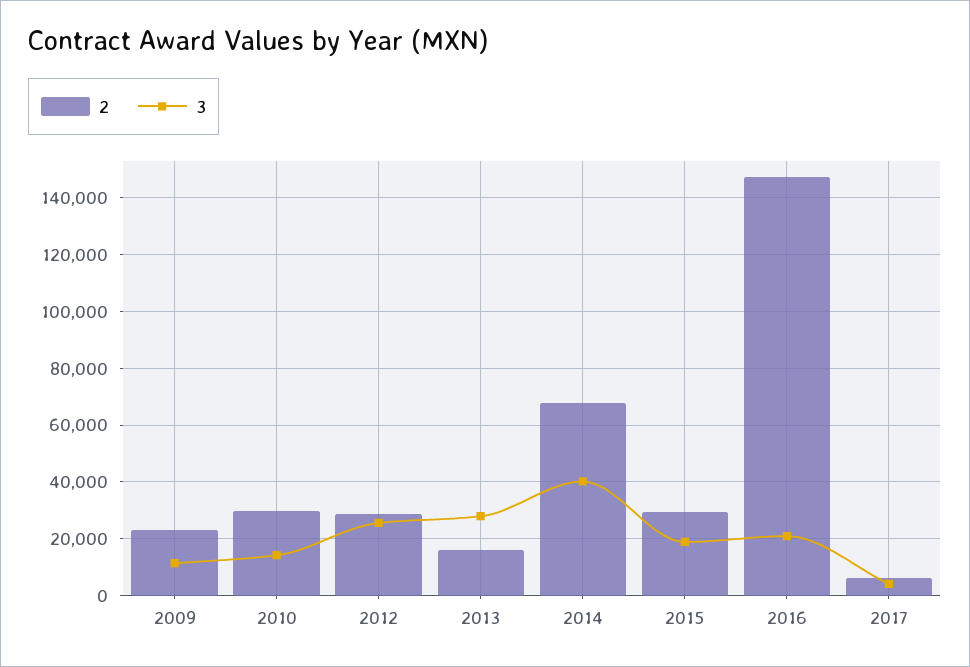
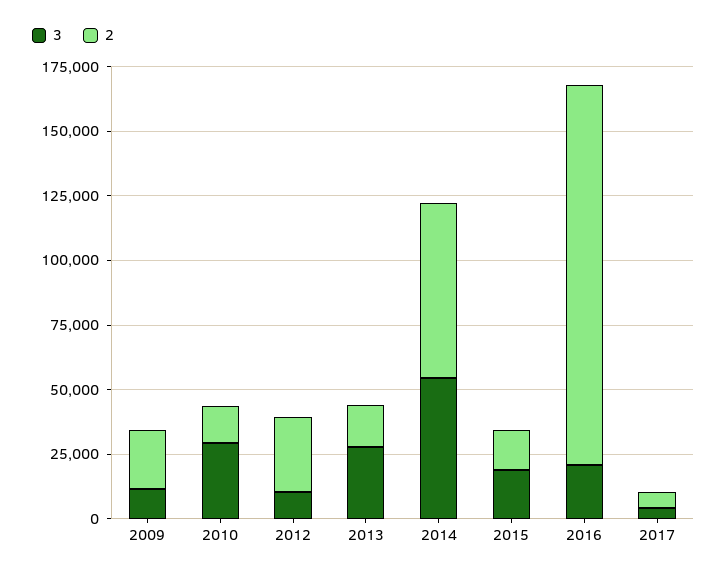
  {
    "2": {
      "2009": 22500,
-     "2010": 30000,
+     "2010": 15000,
      "2012": 30000,
      "2013": 15000,
      "2014": 67500,
-     "2015": 30000,
+     "2015": 15000,
      "2016": 147500,
      "2017": 5000
    },
    "3": {
      "2009": 12500,
-     "2010": 15000,
+     "2010": 30000,
-     "2012": 25000,
+     "2012": 10000,
      "2013": 27500,
-     "2014": 40000,
+     "2014": 55000,
      "2015": 20000,
      "2016": 20000,
      "2017": 5000
    }
  }

